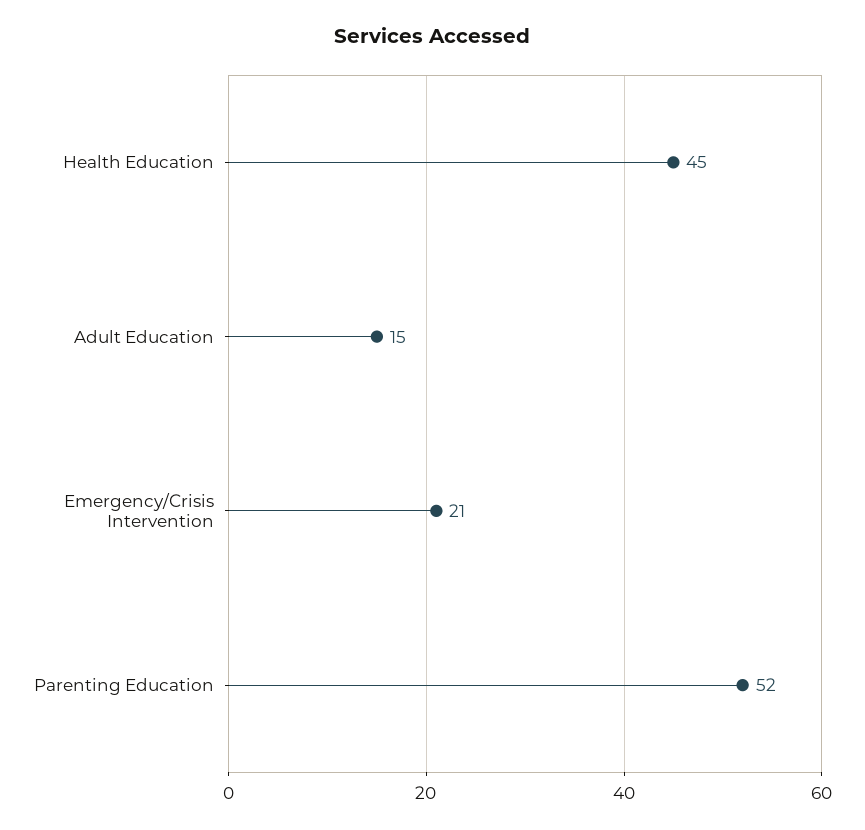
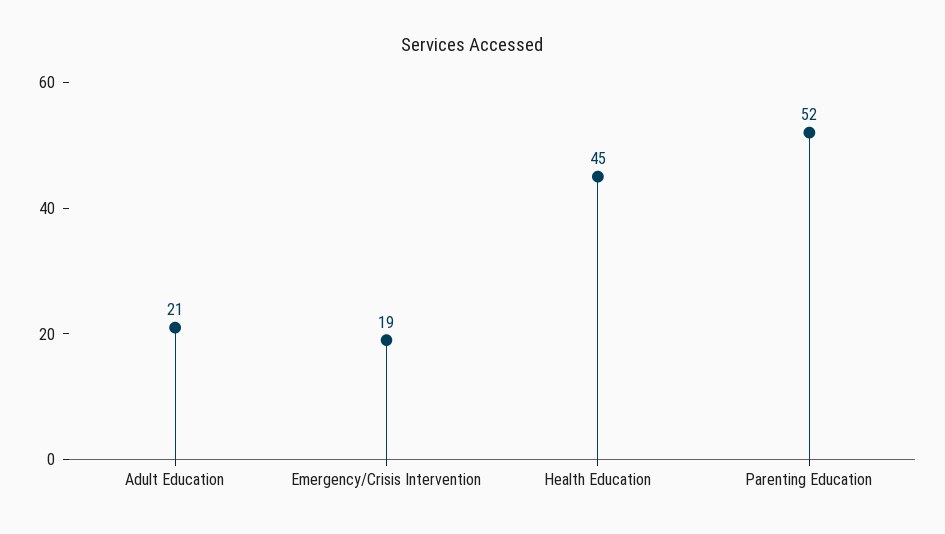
  {
    "Health Education": 45,
-   "Adult Education": 15,
+   "Adult Education": 21,
-   "Emergency/Crisis Intervention": 21,
+   "Emergency/Crisis Intervention": 19,
    "Parenting Education": 52
  }

